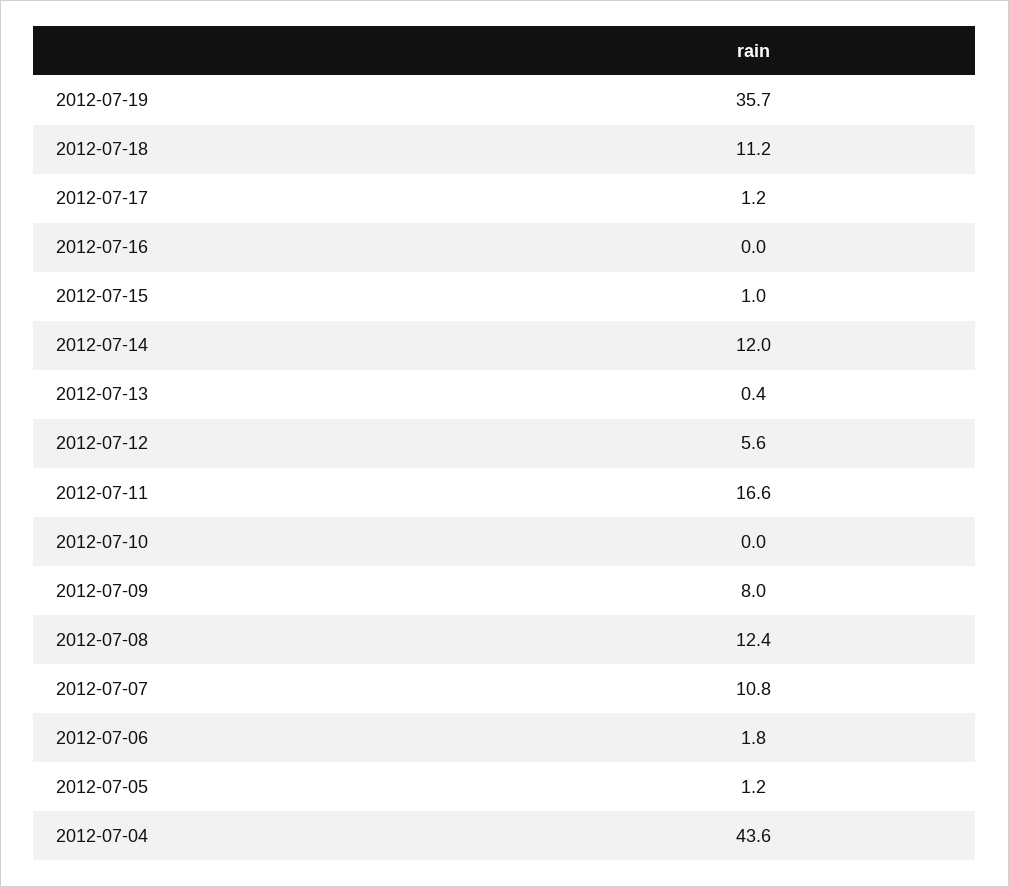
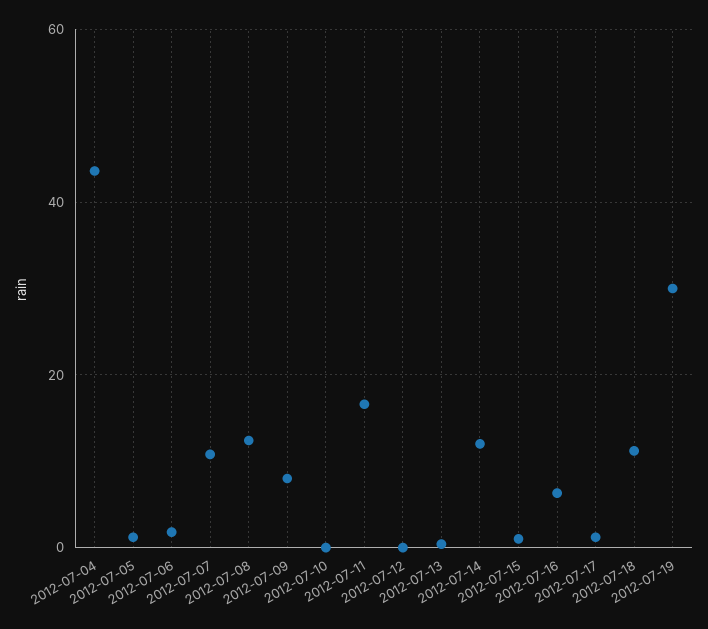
  {
-   "2012-07-19": 35.7,
+   "2012-07-19": 30,
    "2012-07-18": 11.2,
    "2012-07-17": 1.2,
-   "2012-07-16": 0,
+   "2012-07-16": 6,
    "2012-07-15": 1,
    "2012-07-14": 12,
    "2012-07-13": 0.4,
-   "2012-07-12": 5.6,
+   "2012-07-12": 0,
    "2012-07-11": 16.6,
    "2012-07-10": 0,
    "2012-07-09": 8,
    "2012-07-08": 12.4,
    "2012-07-07": 10.8,
    "2012-07-06": 1.8,
    "2012-07-05": 1.2,
    "2012-07-04": 43.6
  }

